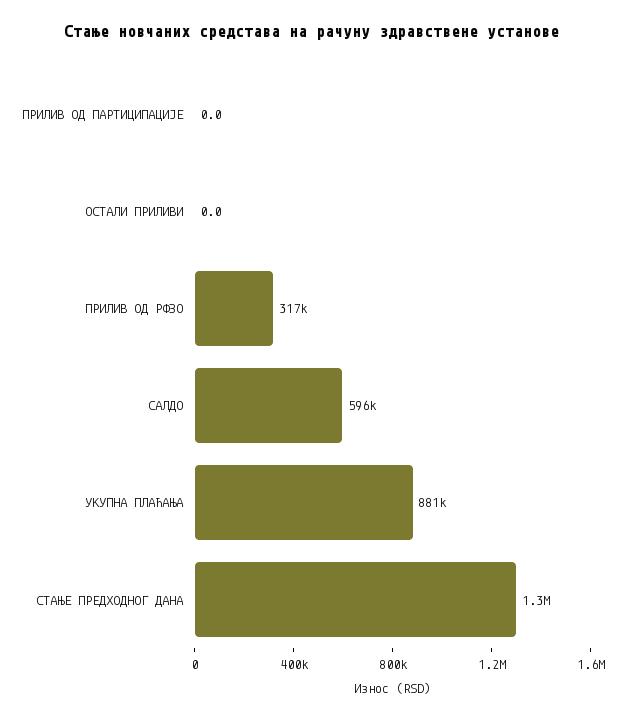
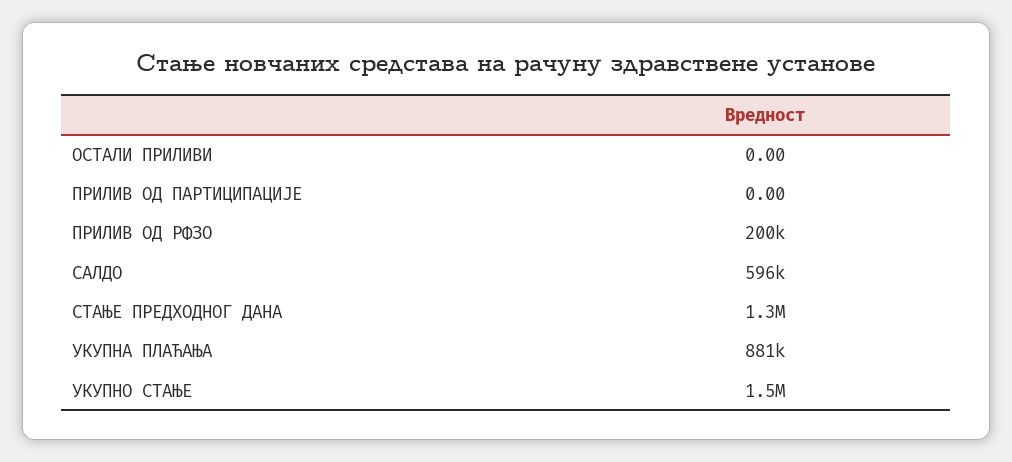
  {
    "ПРИЛИВ ОД ПАРТИЦИПАЦИЈЕ": 0,
    "ОСТАЛИ ПРИЛИВИ": 0,
-   "ПРИЛИВ ОД РФЗО": 317000,
+   "ПРИЛИВ ОД РФЗО": 200000,
    "САЛДО": 596000,
    "УКУПНА ПЛАЋАЊА": 881000,
-   "СТАЊЕ ПРЕДХОДНОГ ДАНА": 1300000
+   "СТАЊЕ ПРЕДХОДНОГ ДАНА": 1300000,
+   "УКУПНО СТАЊЕ": 1500000
  }

